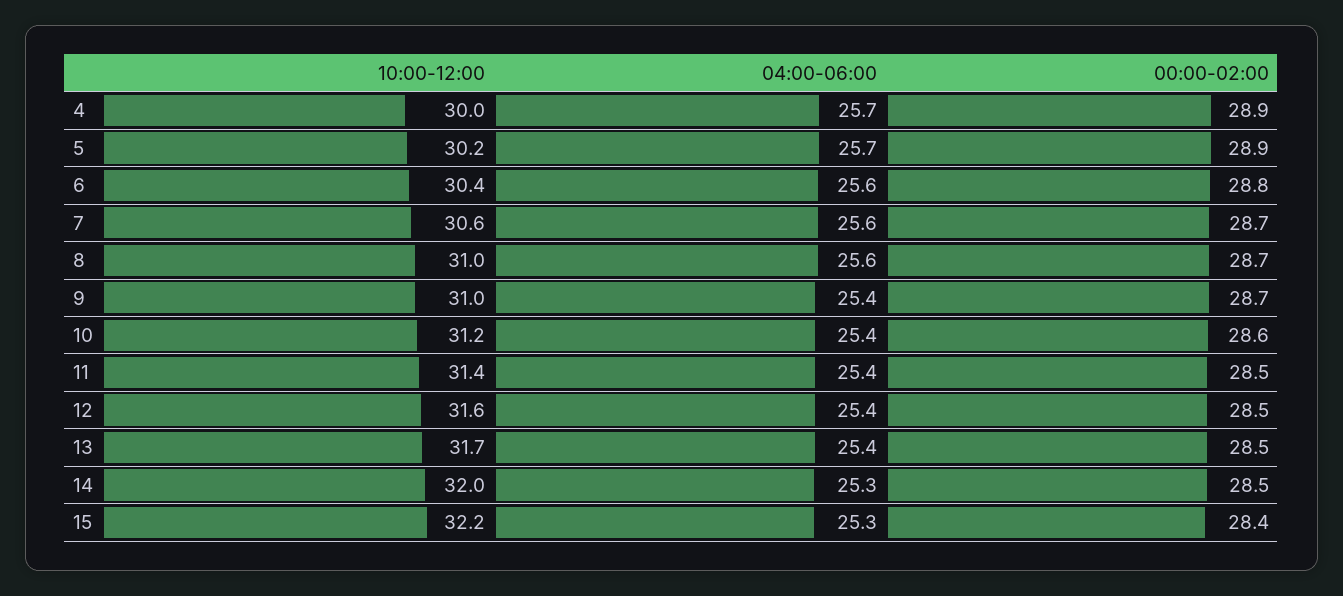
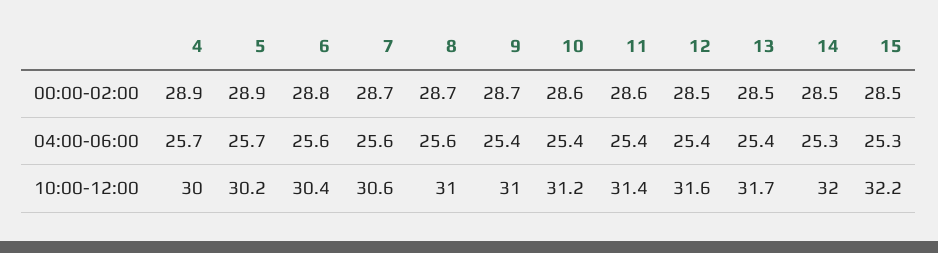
  {
    "10:00-12:00": {
      "4": 30,
      "5": 30.2,
      "6": 30.4,
      "7": 30.6,
      "8": 31,
      "9": 31,
      "10": 31.2,
      "11": 31.4,
      "12": 31.6,
      "13": 31.7,
      "14": 32,
      "15": 32.2
    },
    "04:00-06:00": {
      "4": 25.7,
      "5": 25.7,
      "6": 25.6,
      "7": 25.6,
      "8": 25.6,
      "9": 25.4,
      "10": 25.4,
      "11": 25.4,
      "12": 25.4,
      "13": 25.4,
      "14": 25.3,
      "15": 25.3
    },
    "00:00-02:00": {
      "4": 28.9,
      "5": 28.9,
      "6": 28.8,
      "7": 28.7,
      "8": 28.7,
      "9": 28.7,
      "10": 28.6,
-     "11": 28.5,
+     "11": 28.6,
      "12": 28.5,
      "13": 28.5,
      "14": 28.5,
-     "15": 28.4
+     "15": 28.5
    }
  }

